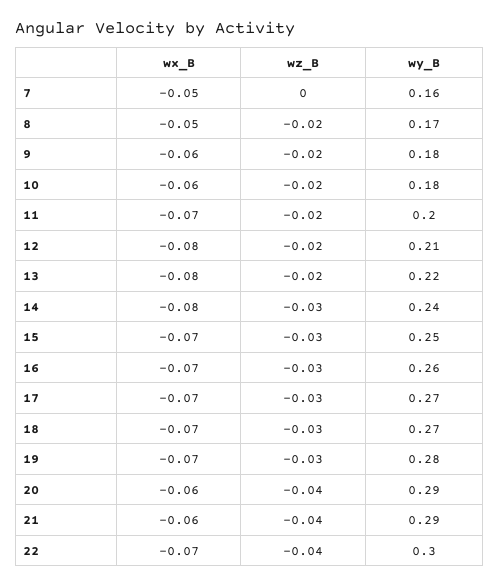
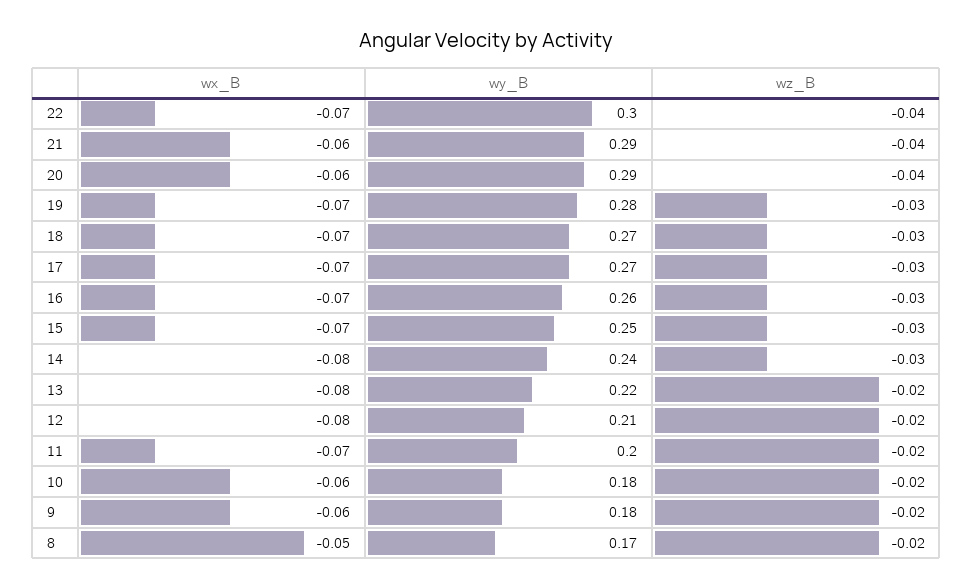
  {
    "wx_B": {
-     "7": -0.05,
      "8": -0.05,
      "9": -0.06,
      "10": -0.06,
      "11": -0.07,
      "12": -0.08,
      "13": -0.08,
      "14": -0.08,
      "15": -0.07,
      "16": -0.07,
      "17": -0.07,
      "18": -0.07,
      "19": -0.07,
      "20": -0.06,
      "21": -0.06,
      "22": -0.07
    },
    "wz_B": {
-     "7": 0,
      "8": -0.02,
      "9": -0.02,
      "10": -0.02,
      "11": -0.02,
      "12": -0.02,
      "13": -0.02,
      "14": -0.03,
      "15": -0.03,
      "16": -0.03,
      "17": -0.03,
      "18": -0.03,
      "19": -0.03,
      "20": -0.04,
      "21": -0.04,
      "22": -0.04
    },
    "wy_B": {
-     "7": 0.16,
      "8": 0.17,
      "9": 0.18,
      "10": 0.18,
      "11": 0.2,
      "12": 0.21,
      "13": 0.22,
      "14": 0.24,
      "15": 0.25,
      "16": 0.26,
      "17": 0.27,
      "18": 0.27,
      "19": 0.28,
      "20": 0.29,
      "21": 0.29,
      "22": 0.3
    }
  }

